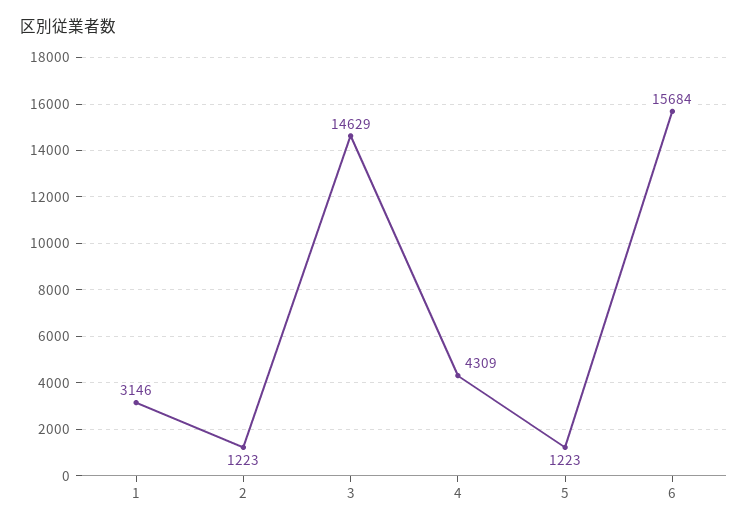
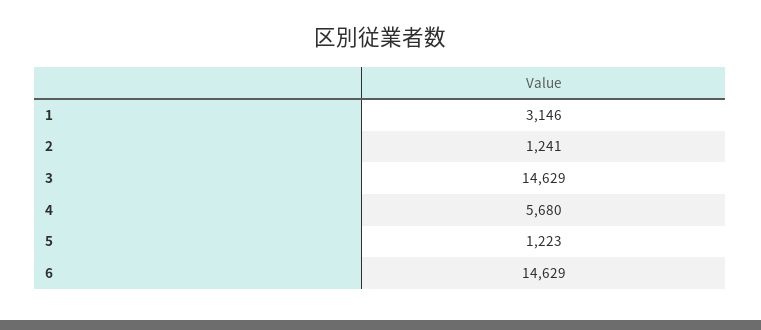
  {
    "1": 3146,
-   "2": 1223,
+   "2": 1241,
    "3": 14629,
-   "4": 4309,
+   "4": 5680,
    "5": 1223,
-   "6": 15684
+   "6": 14629
  }

